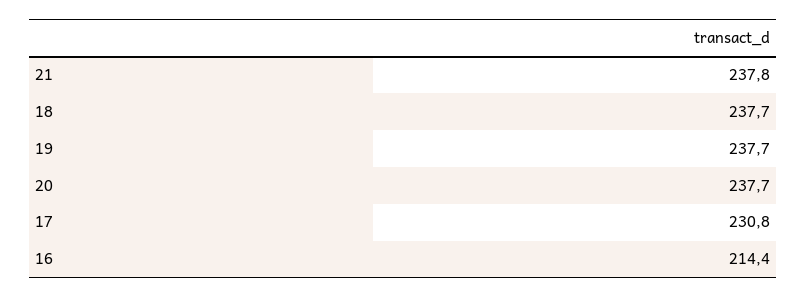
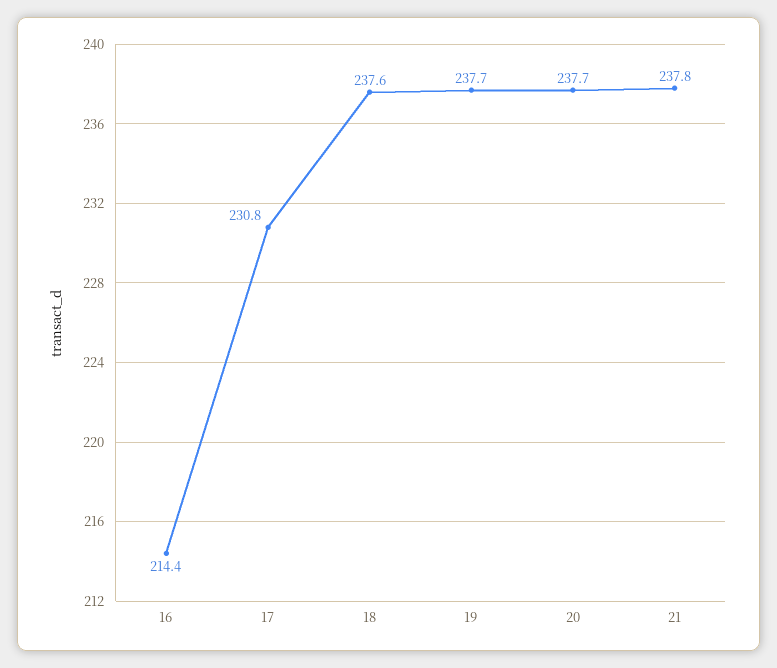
  {
    "21": 237.8,
-   "18": 237.7,
+   "18": 237.6,
    "19": 237.7,
    "20": 237.7,
    "17": 230.8,
    "16": 214.4
  }

